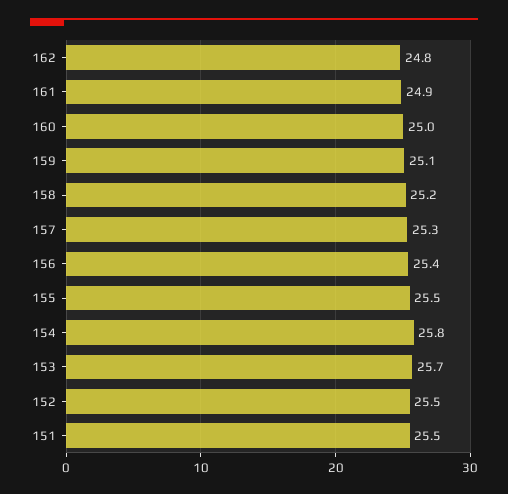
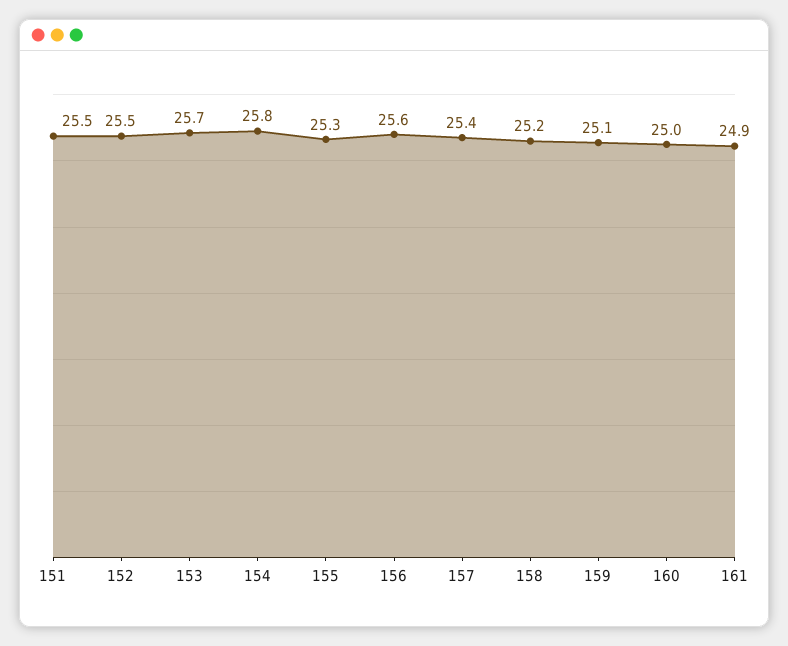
  {
-   "162": 24.8,
    "161": 24.9,
    "160": 25,
    "159": 25.1,
    "158": 25.2,
-   "157": 25.3,
+   "157": 25.4,
-   "156": 25.4,
+   "156": 25.6,
-   "155": 25.5,
+   "155": 25.3,
    "154": 25.8,
    "153": 25.7,
    "152": 25.5,
    "151": 25.5
  }

